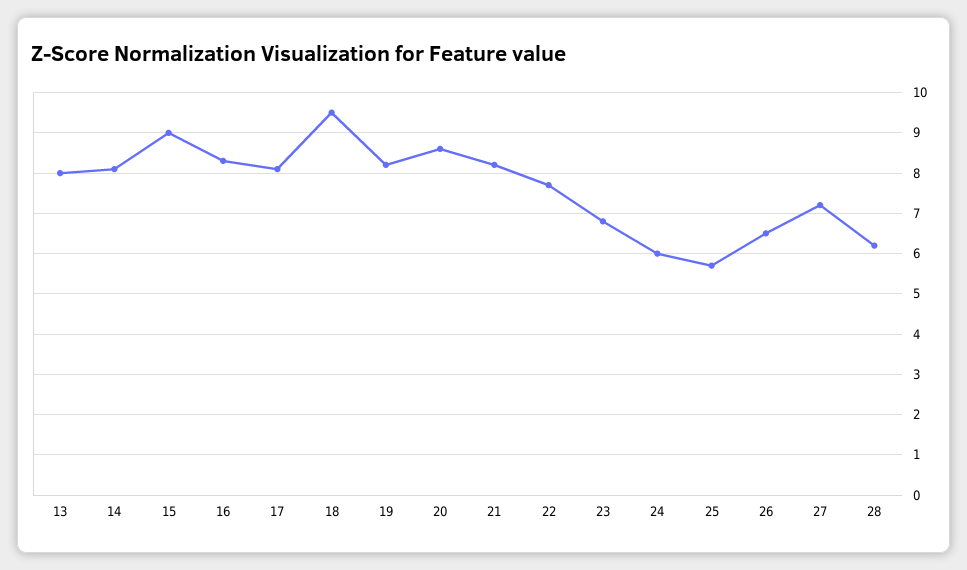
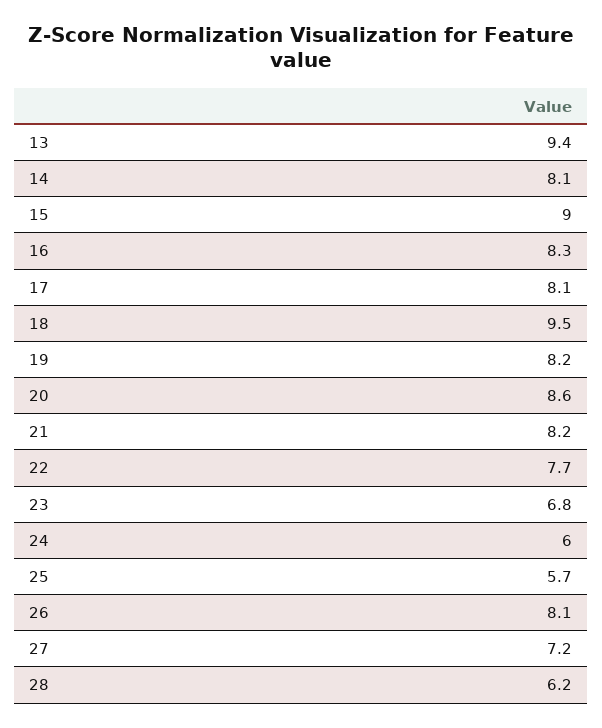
  {
-   "13": 8,
+   "13": 9.4,
    "14": 8.1,
    "15": 9,
    "16": 8.3,
    "17": 8.1,
    "18": 9.5,
    "19": 8.2,
    "20": 8.6,
    "21": 8.2,
    "22": 7.7,
    "23": 6.8,
    "24": 6,
    "25": 5.7,
-   "26": 6.5,
+   "26": 8.1,
    "27": 7.2,
    "28": 6.2
  }

